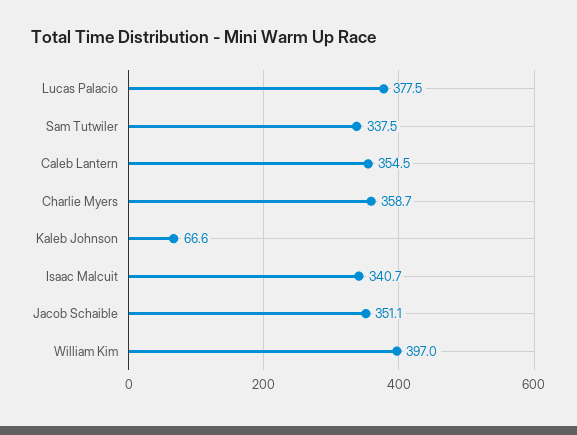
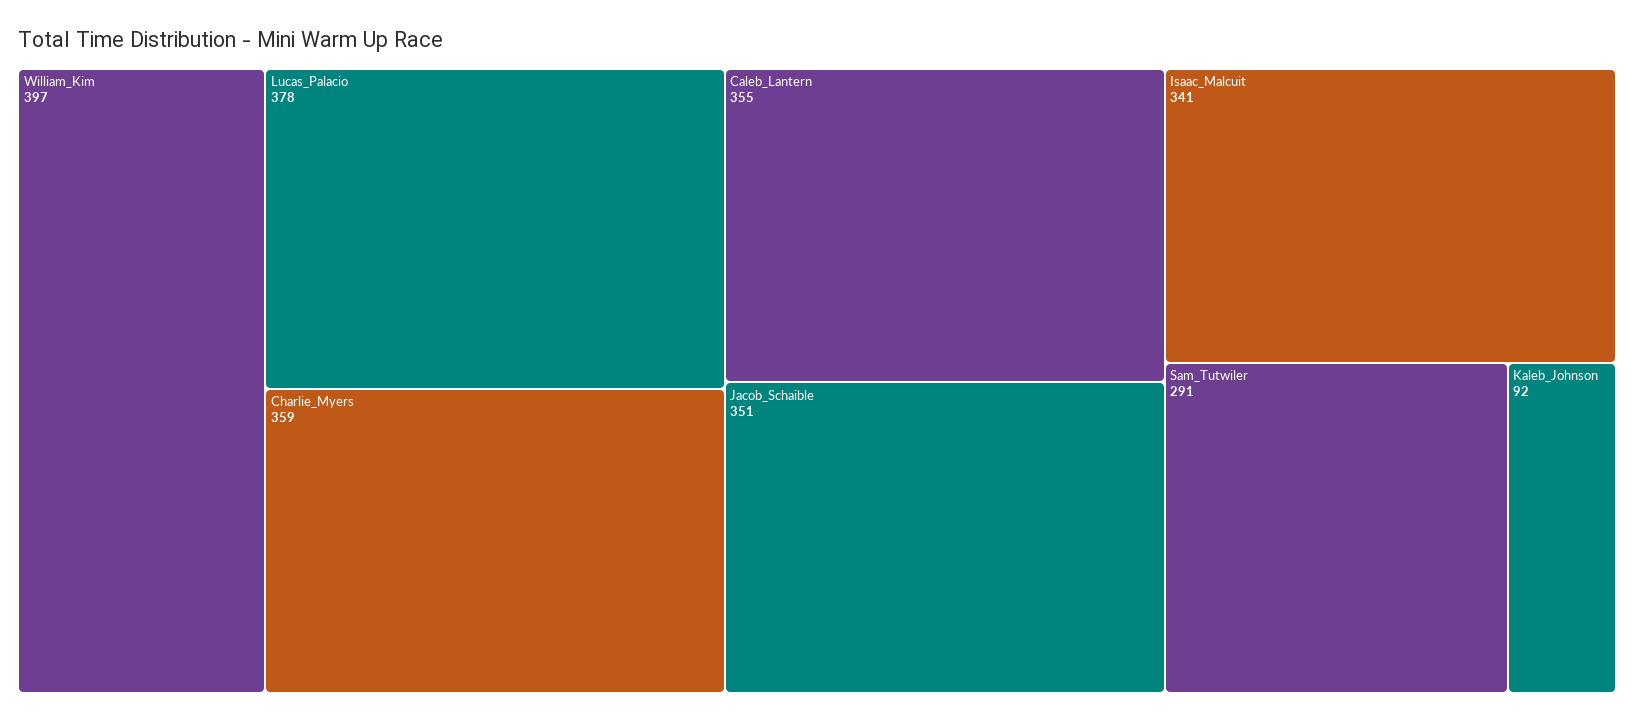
  {
    "Lucas Palacio": 377.5,
-   "Sam Tutwiler": 337.5,
+   "Sam Tutwiler": 291,
    "Caleb Lantern": 354.5,
    "Charlie Myers": 358.7,
-   "Kaleb Johnson": 66.6,
+   "Kaleb Johnson": 92,
    "Isaac Malcuit": 340.7,
    "Jacob Schaible": 351.1,
    "William Kim": 397
  }

